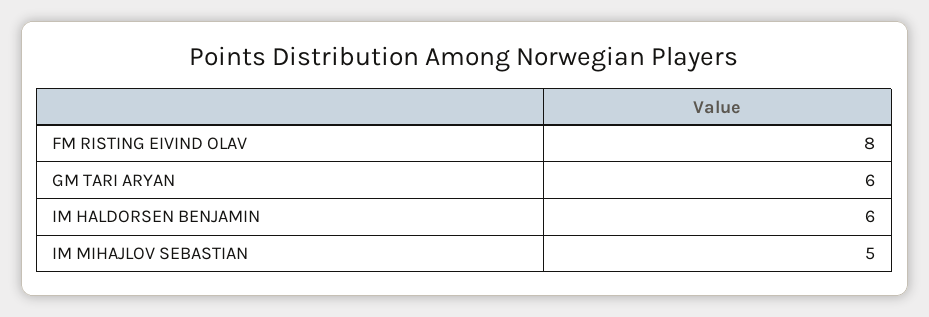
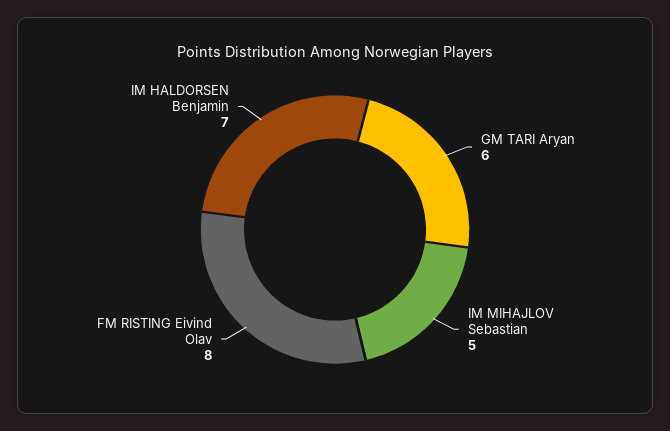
  {
    "FM RISTING EIVIND OLAV": 8,
    "GM TARI ARYAN": 6,
-   "IM HALDORSEN BENJAMIN": 6,
+   "IM HALDORSEN BENJAMIN": 7,
    "IM MIHAJLOV SEBASTIAN": 5
  }

